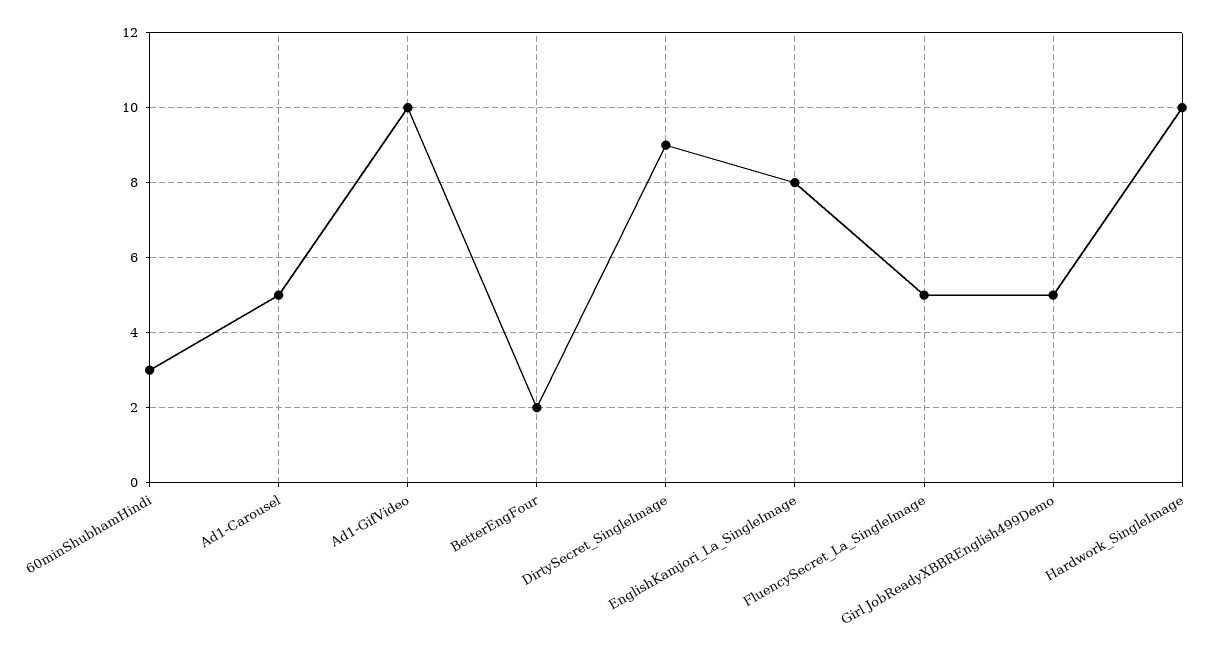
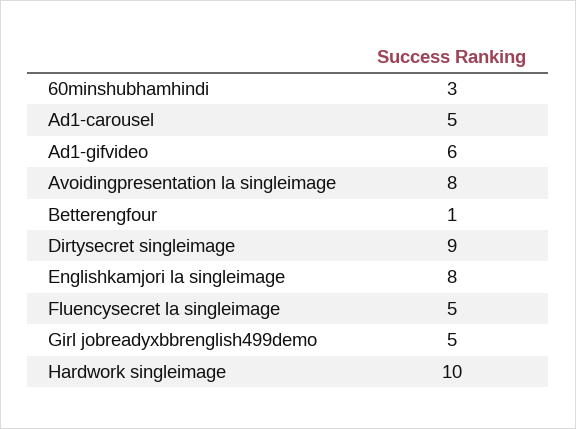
  {
    "60minShubhamHindi": 3,
    "Ad1-Carousel": 5,
-   "Ad1-GifVideo": 10,
+   "Ad1-GifVideo": 6,
-   "BetterEngFour": 2,
+   "BetterEngFour": 1,
    "DirtySecret_SingleImage": 9,
    "EnglishKamjori_La_SingleImage": 8,
    "FluencySecret_La_SingleImage": 5,
    "Girl JobReadyXBBREnglish499Demo": 5,
-   "Hardwork_SingleImage": 10
+   "Hardwork_SingleImage": 10,
+   "Avoidingpresentation la singleimage": 8
  }

